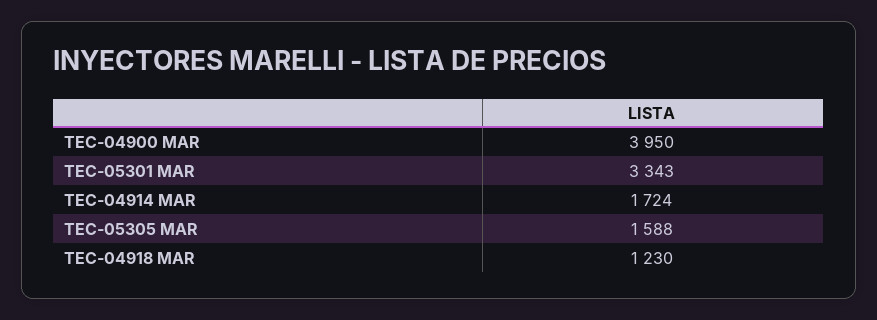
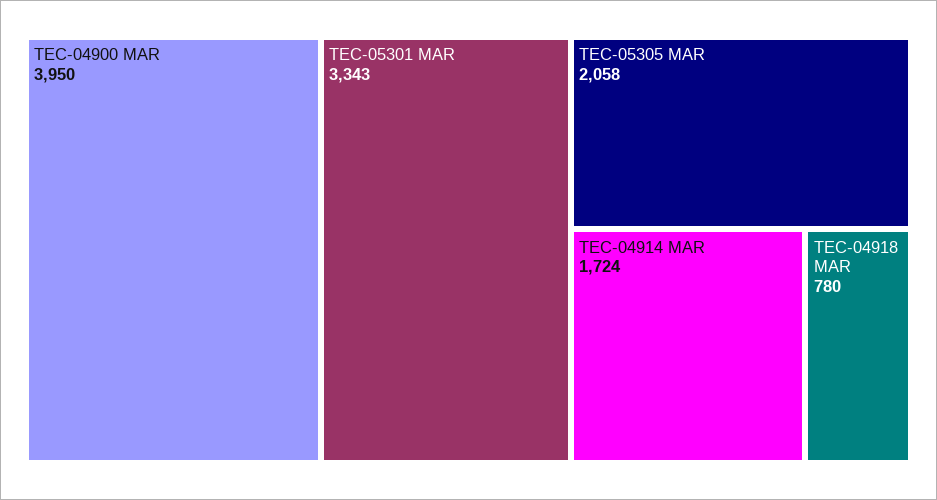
  {
    "TEC-04900 MAR": 3950,
    "TEC-05301 MAR": 3343,
    "TEC-04914 MAR": 1724,
-   "TEC-05305 MAR": 1588,
+   "TEC-05305 MAR": 2058,
-   "TEC-04918 MAR": 1230
+   "TEC-04918 MAR": 780
  }

